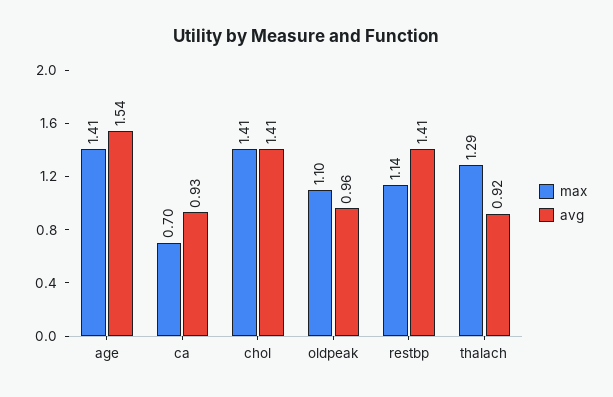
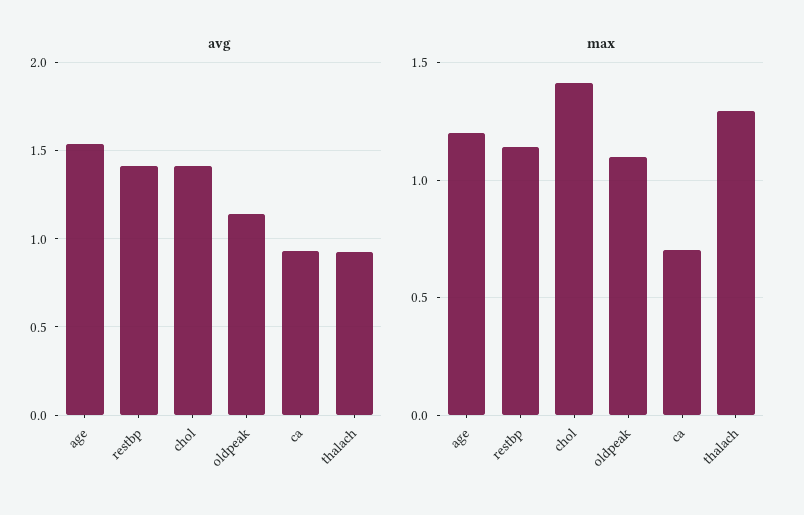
  {
    "max": {
-     "age": 1.41,
+     "age": 1.2,
      "ca": 0.7,
      "chol": 1.41,
      "oldpeak": 1.1,
      "restbp": 1.14,
      "thalach": 1.29
    },
    "avg": {
      "age": 1.54,
      "ca": 0.93,
      "chol": 1.41,
-     "oldpeak": 0.96,
+     "oldpeak": 1.15,
      "restbp": 1.41,
      "thalach": 0.92
    }
  }

